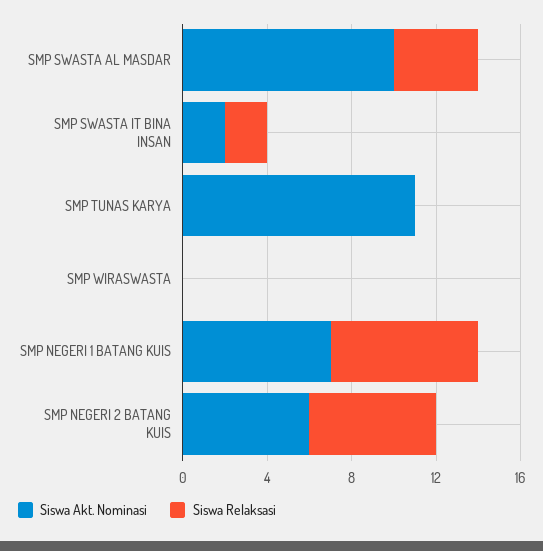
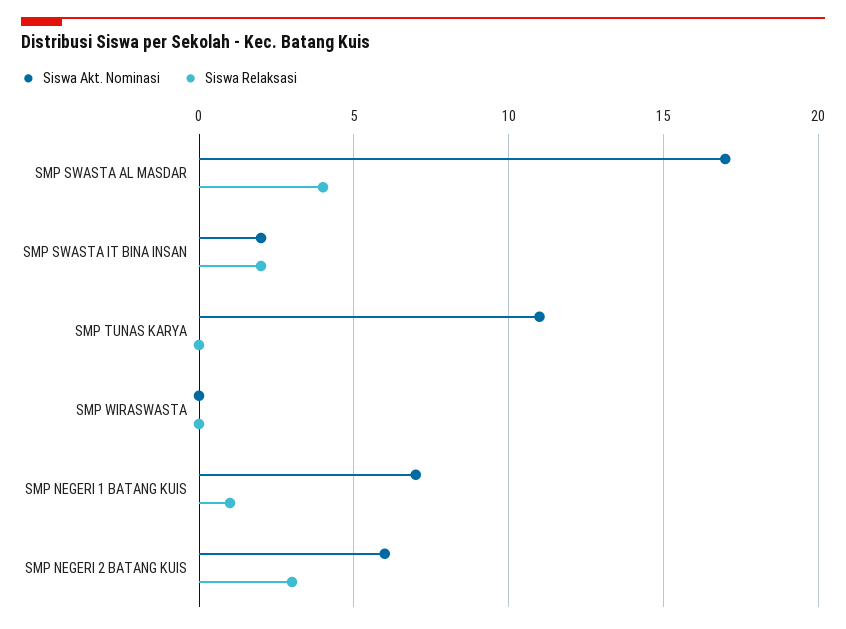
  {
    "Siswa Akt. Nominasi": {
-     "SMP SWASTA AL MASDAR": 10,
+     "SMP SWASTA AL MASDAR": 17,
      "SMP SWASTA IT BINA INSAN": 2,
      "SMP TUNAS KARYA": 11,
      "SMP WIRASWASTA": 0,
      "SMP NEGERI 1 BATANG KUIS": 7,
      "SMP NEGERI 2 BATANG KUIS": 6
    },
    "Siswa Relaksasi": {
      "SMP SWASTA AL MASDAR": 4,
      "SMP SWASTA IT BINA INSAN": 2,
      "SMP TUNAS KARYA": 0,
      "SMP WIRASWASTA": 0,
-     "SMP NEGERI 1 BATANG KUIS": 7,
+     "SMP NEGERI 1 BATANG KUIS": 1,
-     "SMP NEGERI 2 BATANG KUIS": 6
+     "SMP NEGERI 2 BATANG KUIS": 3
    }
  }

